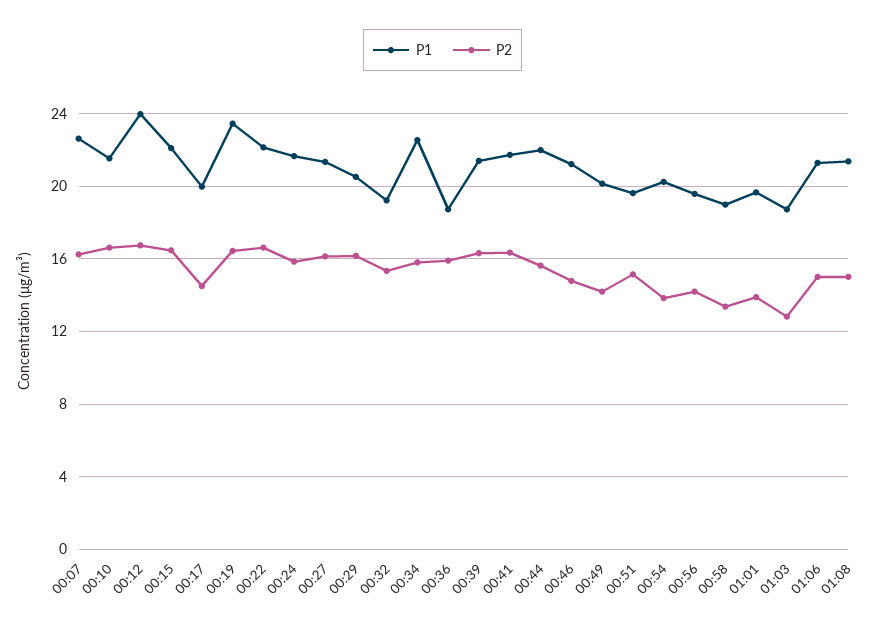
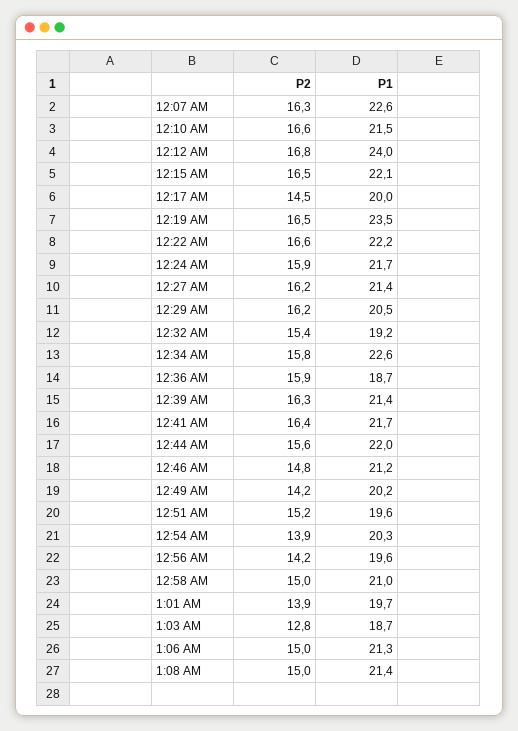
  {
    "P1": {
      "00:07": 22.6,
      "00:10": 21.5,
      "00:12": 24,
      "00:15": 22.1,
      "00:17": 20,
      "00:19": 23.5,
      "00:22": 22.2,
      "00:24": 21.7,
      "00:27": 21.4,
      "00:29": 20.5,
      "00:32": 19.2,
      "00:34": 22.6,
      "00:36": 18.7,
      "00:39": 21.4,
      "00:41": 21.7,
      "00:44": 22,
      "00:46": 21.2,
      "00:49": 20.2,
      "00:51": 19.6,
      "00:54": 20.3,
      "00:56": 19.6,
-     "00:58": 19,
+     "00:58": 21,
      "01:01": 19.7,
      "01:03": 18.7,
      "01:06": 21.3,
      "01:08": 21.4
    },
    "P2": {
      "00:07": 16.3,
      "00:10": 16.6,
      "00:12": 16.8,
      "00:15": 16.5,
      "00:17": 14.5,
      "00:19": 16.5,
      "00:22": 16.6,
      "00:24": 15.9,
      "00:27": 16.2,
      "00:29": 16.2,
      "00:32": 15.4,
      "00:34": 15.8,
      "00:36": 15.9,
      "00:39": 16.3,
      "00:41": 16.4,
      "00:44": 15.6,
      "00:46": 14.8,
      "00:49": 14.2,
      "00:51": 15.2,
      "00:54": 13.9,
      "00:56": 14.2,
-     "00:58": 13.5,
+     "00:58": 15,
      "01:01": 13.9,
      "01:03": 12.8,
      "01:06": 15,
      "01:08": 15
    }
  }

